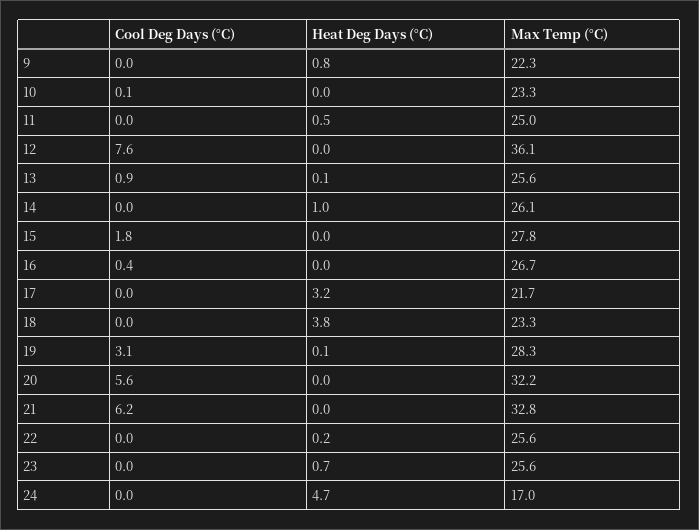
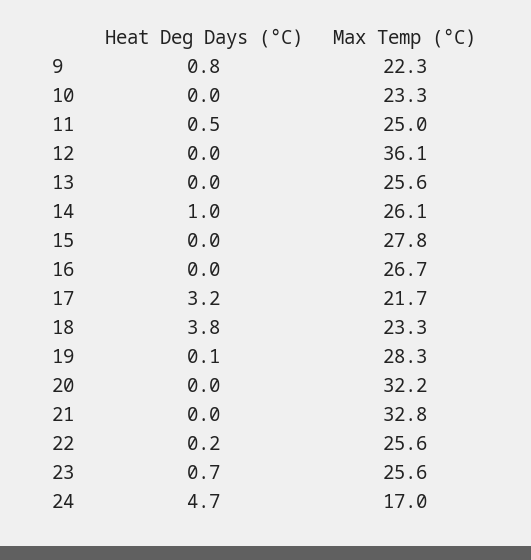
  {
-   "Cool Deg Days (°C)": {
-     "9": 0,
-     "10": 0.1,
-     "11": 0,
-     "12": 7.6,
-     "13": 0.9,
-     "14": 0,
-     "15": 1.8,
-     "16": 0.4,
-     "17": 0,
-     "18": 0,
-     "19": 3.1,
-     "20": 5.6,
-     "21": 6.2,
-     "22": 0,
-     "23": 0,
-     "24": 0
-   },
    "Heat Deg Days (°C)": {
      "9": 0.8,
      "10": 0,
      "11": 0.5,
      "12": 0,
-     "13": 0.1,
+     "13": 0,
      "14": 1,
      "15": 0,
      "16": 0,
      "17": 3.2,
      "18": 3.8,
      "19": 0.1,
      "20": 0,
      "21": 0,
      "22": 0.2,
      "23": 0.7,
      "24": 4.7
    },
    "Max Temp (°C)": {
      "9": 22.3,
      "10": 23.3,
      "11": 25,
      "12": 36.1,
      "13": 25.6,
      "14": 26.1,
      "15": 27.8,
      "16": 26.7,
      "17": 21.7,
      "18": 23.3,
      "19": 28.3,
      "20": 32.2,
      "21": 32.8,
      "22": 25.6,
      "23": 25.6,
      "24": 17
    }
  }

